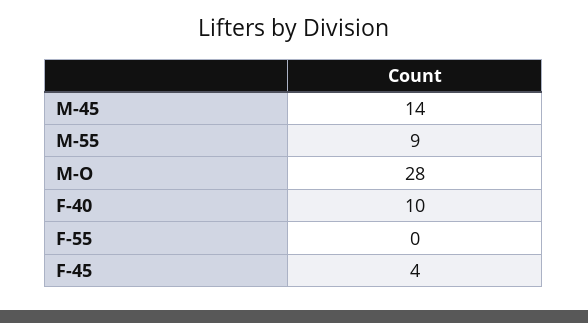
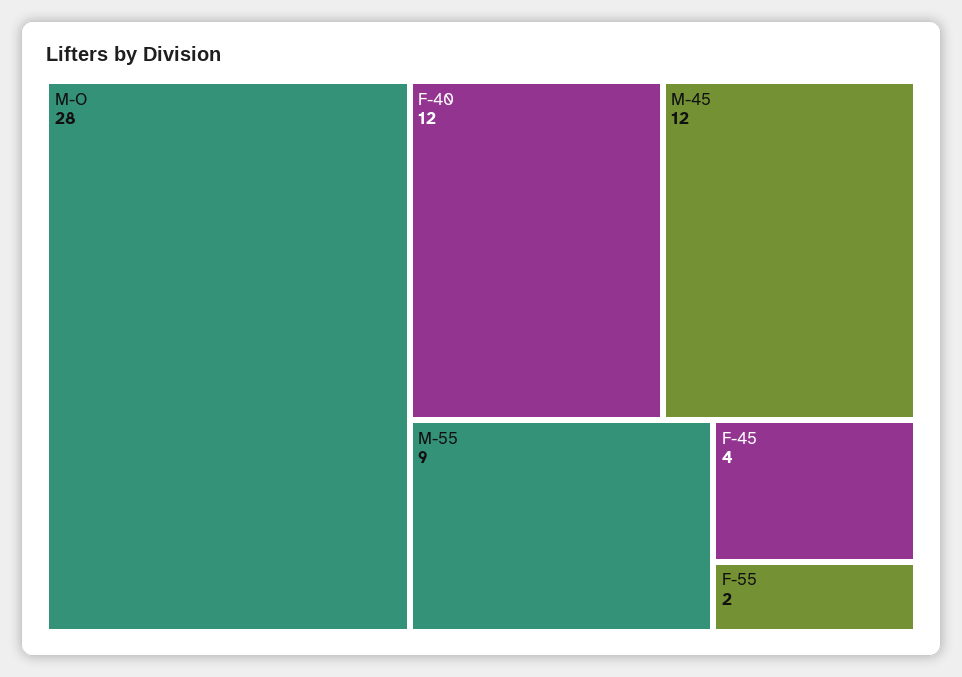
  {
-   "M-45": 14,
+   "M-45": 12,
    "M-55": 9,
    "M-O": 28,
-   "F-40": 10,
+   "F-40": 12,
-   "F-55": 0,
+   "F-55": 2,
    "F-45": 4
  }

